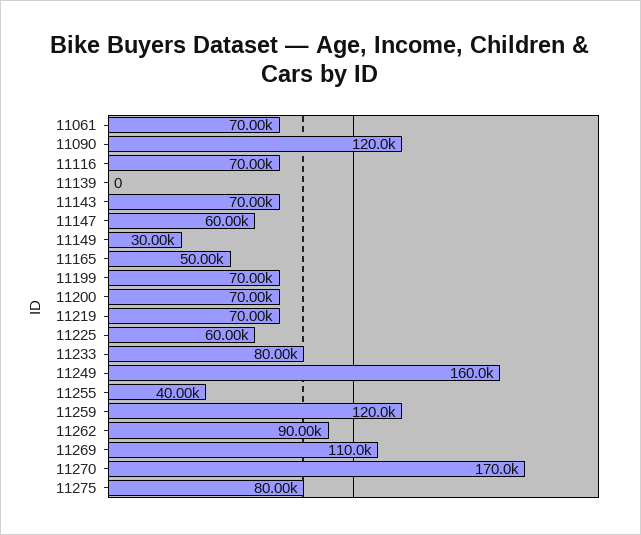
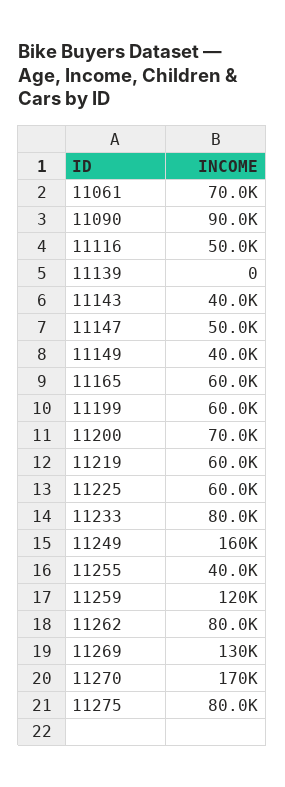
  {
    "11061": 70000,
-   "11090": 120000,
+   "11090": 90000,
-   "11116": 70000,
+   "11116": 50000,
    "11139": 0,
-   "11143": 70000,
+   "11143": 40000,
-   "11147": 60000,
+   "11147": 50000,
-   "11149": 30000,
+   "11149": 40000,
-   "11165": 50000,
+   "11165": 60000,
-   "11199": 70000,
+   "11199": 60000,
    "11200": 70000,
-   "11219": 70000,
+   "11219": 60000,
    "11225": 60000,
    "11233": 80000,
    "11249": 160000,
    "11255": 40000,
    "11259": 120000,
-   "11262": 90000,
+   "11262": 80000,
-   "11269": 110000,
+   "11269": 130000,
    "11270": 170000,
    "11275": 80000
  }

